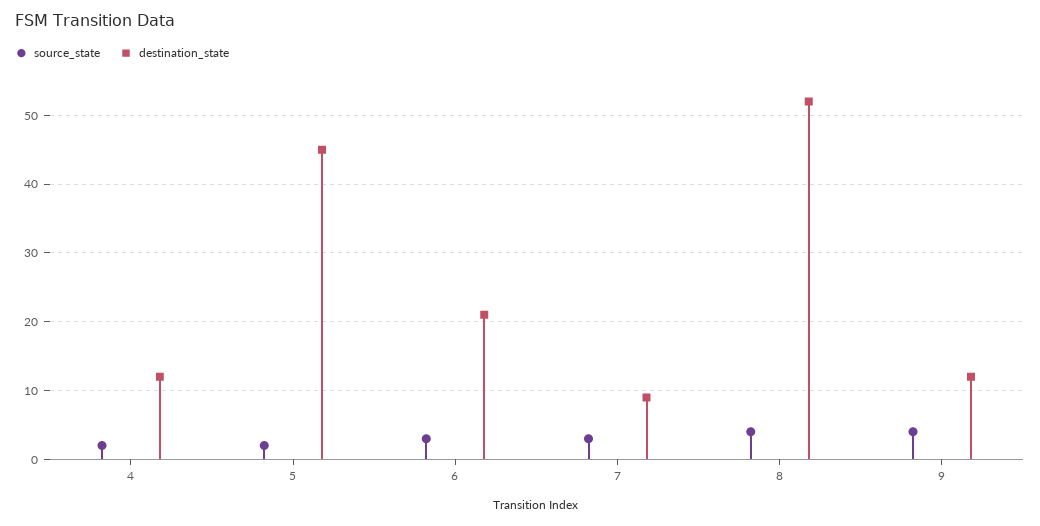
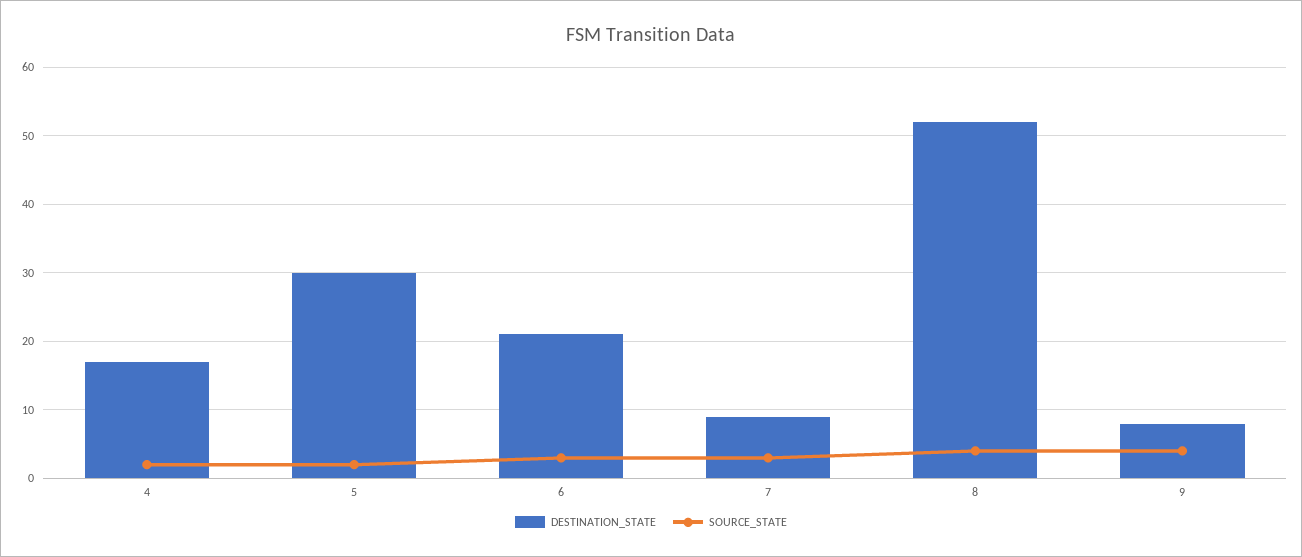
  {
    "source_state": {
      "4": 2,
      "5": 2,
      "6": 3,
      "7": 3,
      "8": 4,
      "9": 4
    },
    "destination_state": {
-     "4": 12,
+     "4": 17,
-     "5": 45,
+     "5": 30,
      "6": 21,
      "7": 9,
      "8": 52,
-     "9": 12
+     "9": 8
    }
  }

